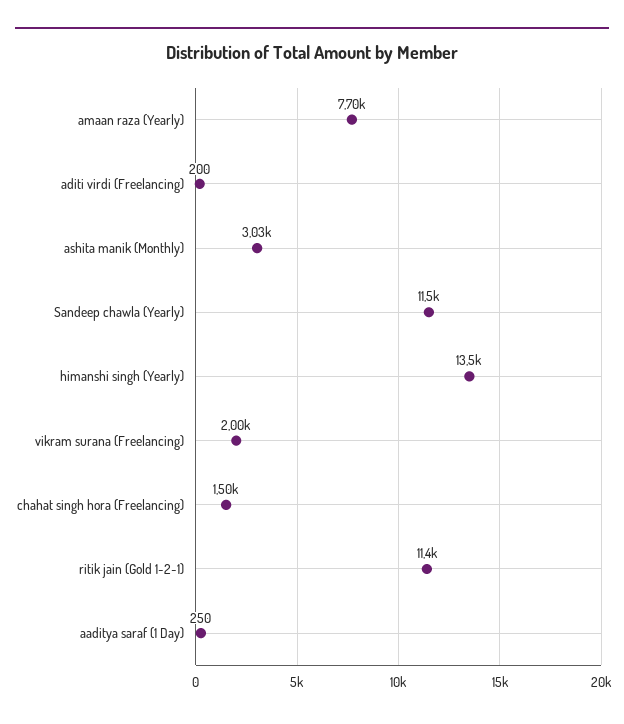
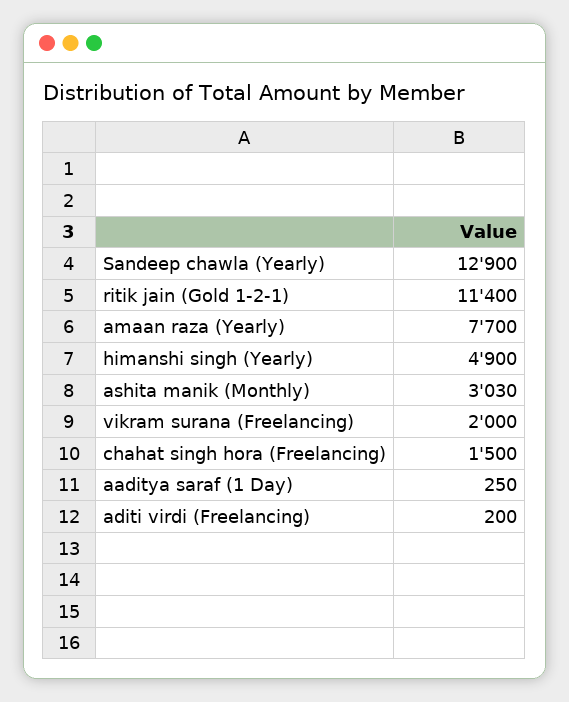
  {
    "amaan raza (Yearly)": 7700,
    "aditi virdi (Freelancing)": 200,
    "ashita manik (Monthly)": 3030,
-   "Sandeep chawla (Yearly)": 11500,
+   "Sandeep chawla (Yearly)": 12900,
-   "himanshi singh (Yearly)": 13500,
+   "himanshi singh (Yearly)": 4900,
    "vikram surana (Freelancing)": 2000,
    "chahat singh hora (Freelancing)": 1500,
    "ritik jain (Gold 1-2-1)": 11400,
    "aaditya saraf (1 Day)": 250
  }

